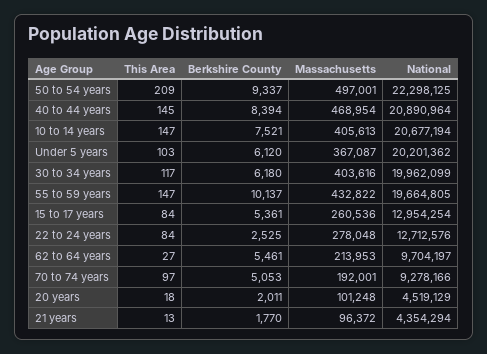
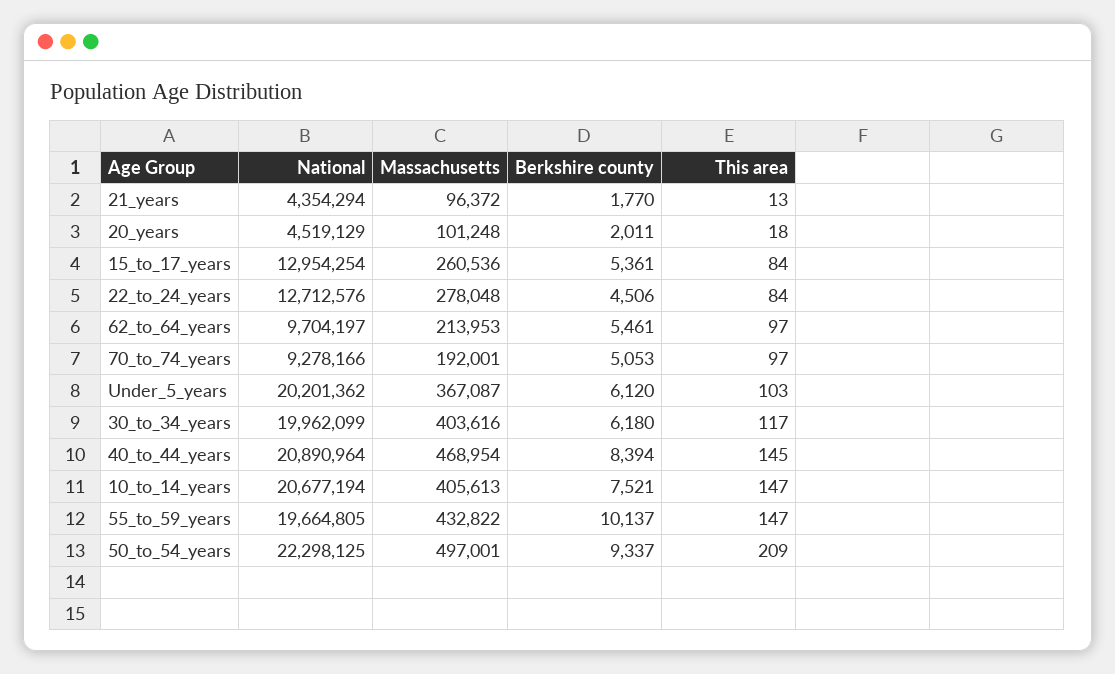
  {
    "This Area": {
      "50 to 54 years": 209,
      "40 to 44 years": 145,
      "10 to 14 years": 147,
      "Under 5 years": 103,
      "30 to 34 years": 117,
      "55 to 59 years": 147,
      "15 to 17 years": 84,
      "22 to 24 years": 84,
-     "62 to 64 years": 27,
+     "62 to 64 years": 97,
      "70 to 74 years": 97,
      "20 years": 18,
      "21 years": 13
    },
    "Berkshire County": {
      "50 to 54 years": 9337,
      "40 to 44 years": 8394,
      "10 to 14 years": 7521,
      "Under 5 years": 6120,
      "30 to 34 years": 6180,
      "55 to 59 years": 10137,
      "15 to 17 years": 5361,
-     "22 to 24 years": 2525,
+     "22 to 24 years": 4506,
      "62 to 64 years": 5461,
      "70 to 74 years": 5053,
      "20 years": 2011,
      "21 years": 1770
    },
    "Massachusetts": {
      "50 to 54 years": 497001,
      "40 to 44 years": 468954,
      "10 to 14 years": 405613,
      "Under 5 years": 367087,
      "30 to 34 years": 403616,
      "55 to 59 years": 432822,
      "15 to 17 years": 260536,
      "22 to 24 years": 278048,
      "62 to 64 years": 213953,
      "70 to 74 years": 192001,
      "20 years": 101248,
      "21 years": 96372
    },
    "National": {
      "50 to 54 years": 22298125,
      "40 to 44 years": 20890964,
      "10 to 14 years": 20677194,
      "Under 5 years": 20201362,
      "30 to 34 years": 19962099,
      "55 to 59 years": 19664805,
      "15 to 17 years": 12954254,
      "22 to 24 years": 12712576,
      "62 to 64 years": 9704197,
      "70 to 74 years": 9278166,
      "20 years": 4519129,
      "21 years": 4354294
    }
  }

